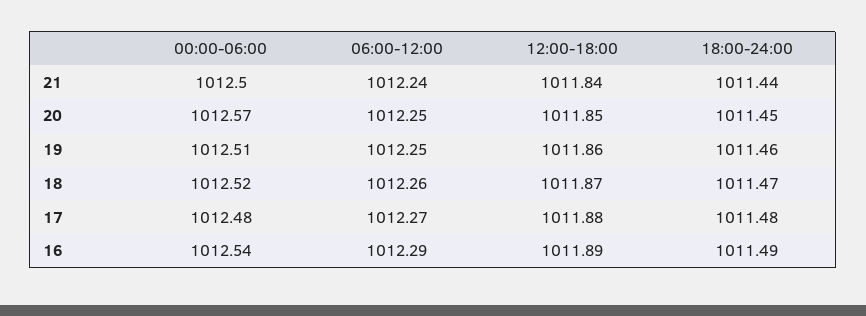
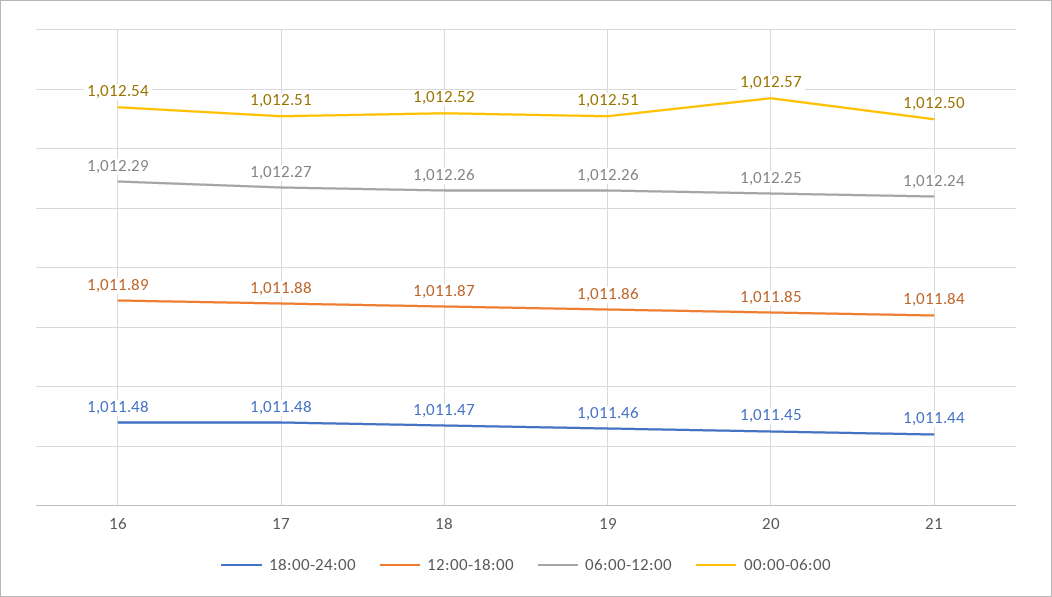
  {
    "00:00-06:00": {
      "21": 1012.5,
      "20": 1012.57,
      "19": 1012.51,
      "18": 1012.52,
-     "17": 1012.48,
+     "17": 1012.51,
      "16": 1012.54
    },
    "06:00-12:00": {
      "21": 1012.24,
      "20": 1012.25,
-     "19": 1012.25,
+     "19": 1012.26,
      "18": 1012.26,
      "17": 1012.27,
      "16": 1012.29
    },
    "12:00-18:00": {
      "21": 1011.84,
      "20": 1011.85,
      "19": 1011.86,
      "18": 1011.87,
      "17": 1011.88,
      "16": 1011.89
    },
    "18:00-24:00": {
      "21": 1011.44,
      "20": 1011.45,
      "19": 1011.46,
      "18": 1011.47,
      "17": 1011.48,
-     "16": 1011.49
+     "16": 1011.48
    }
  }

